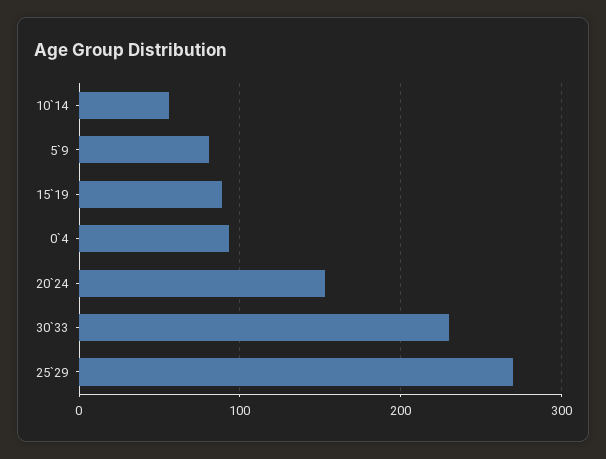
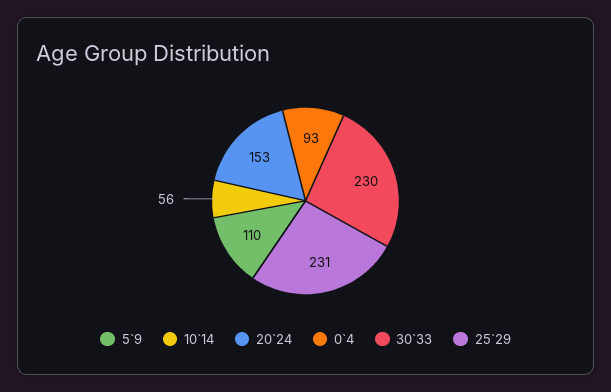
  {
    "10`14": 56,
-   "5`9": 80,
+   "5`9": 110,
-   "15`19": 90,
    "0`4": 93,
    "20`24": 153,
    "30`33": 230,
-   "25`29": 270
+   "25`29": 231
  }

